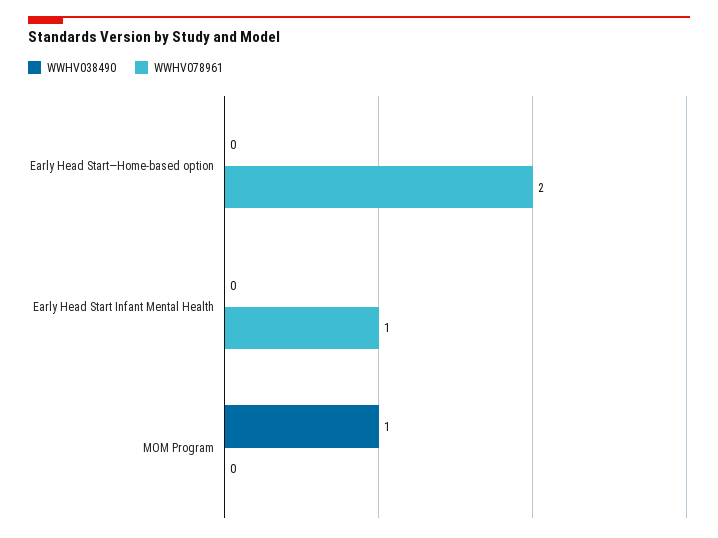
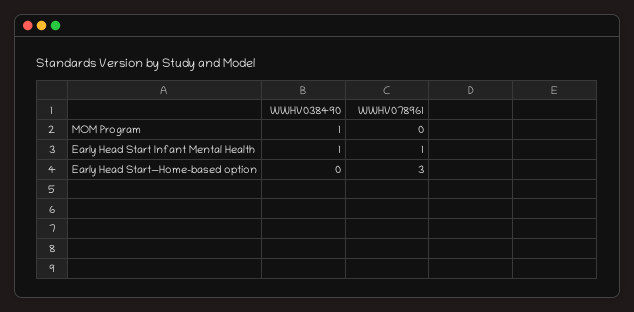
  {
    "WWHV038490": {
      "Early Head Start—Home-based option": 0,
-     "Early Head Start Infant Mental Health": 0,
+     "Early Head Start Infant Mental Health": 1,
      "MOM Program": 1
    },
    "WWHV078961": {
-     "Early Head Start—Home-based option": 2,
+     "Early Head Start—Home-based option": 3,
      "Early Head Start Infant Mental Health": 1,
      "MOM Program": 0
    }
  }

